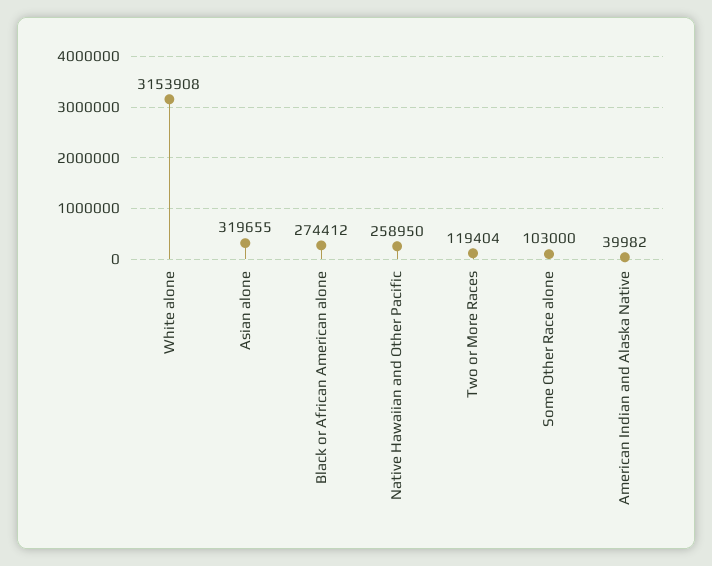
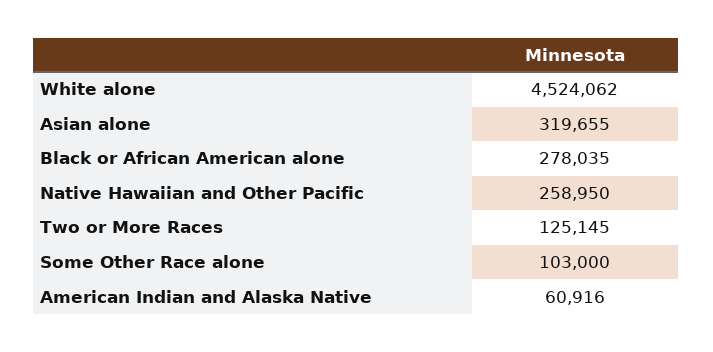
  {
-   "White alone": 3153908,
+   "White alone": 4524062,
    "Asian alone": 319655,
-   "Black or African American alone": 274412,
+   "Black or African American alone": 278035,
    "Native Hawaiian and Other Pacific": 258950,
-   "Two or More Races": 119404,
+   "Two or More Races": 125145,
    "Some Other Race alone": 103000,
-   "American Indian and Alaska Native": 39982
+   "American Indian and Alaska Native": 60916
  }

